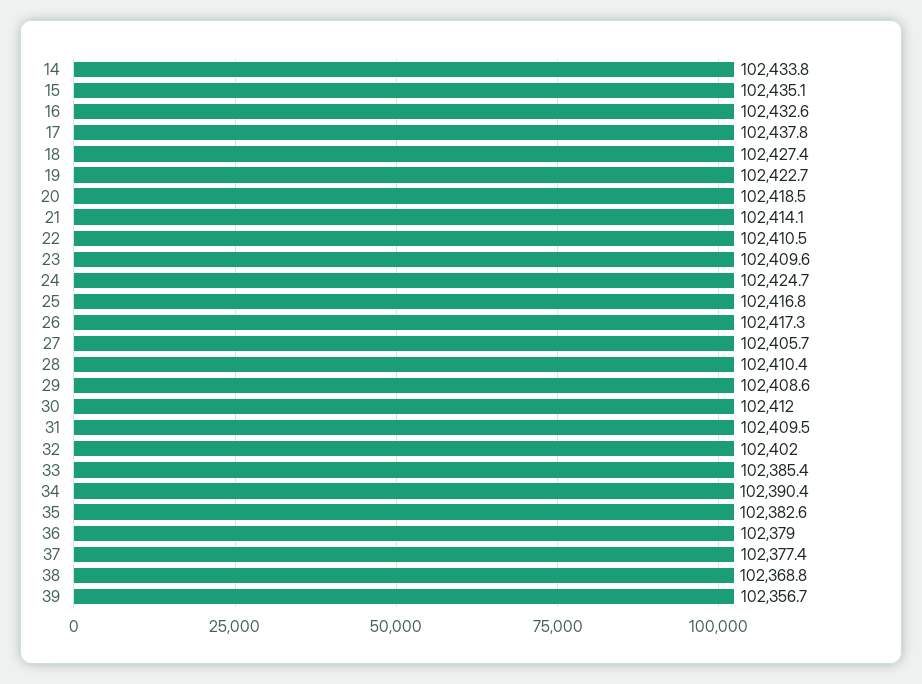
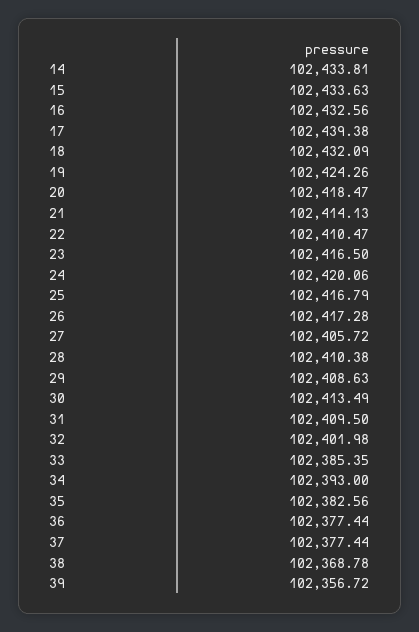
  {
    "14": 102433.81,
-   "15": 102435.1,
+   "15": 102433.63,
    "16": 102432.56,
-   "17": 102437.8,
+   "17": 102439.38,
-   "18": 102427.4,
+   "18": 102432.09,
-   "19": 102422.7,
+   "19": 102424.26,
    "20": 102418.47,
    "21": 102414.13,
    "22": 102410.47,
-   "23": 102409.6,
+   "23": 102416.5,
-   "24": 102424.7,
+   "24": 102420.06,
    "25": 102416.79,
    "26": 102417.28,
    "27": 102405.72,
    "28": 102410.38,
    "29": 102408.63,
-   "30": 102412,
+   "30": 102413.49,
    "31": 102409.5,
    "32": 102401.98,
    "33": 102385.35,
-   "34": 102390.4,
+   "34": 102393,
    "35": 102382.56,
-   "36": 102379,
+   "36": 102377.44,
    "37": 102377.44,
    "38": 102368.78,
    "39": 102356.72
  }

